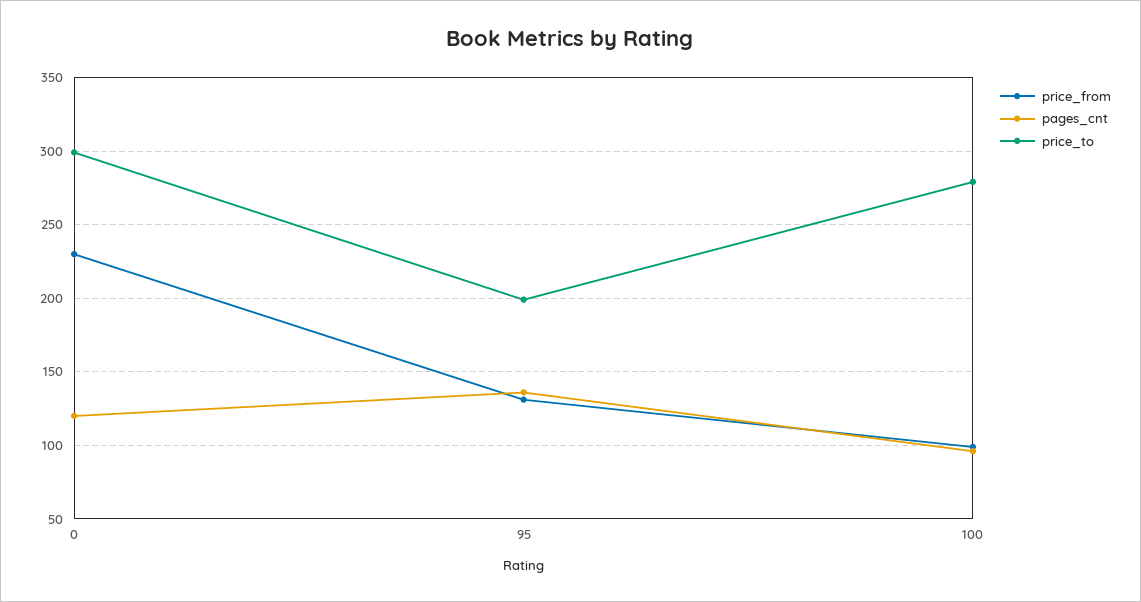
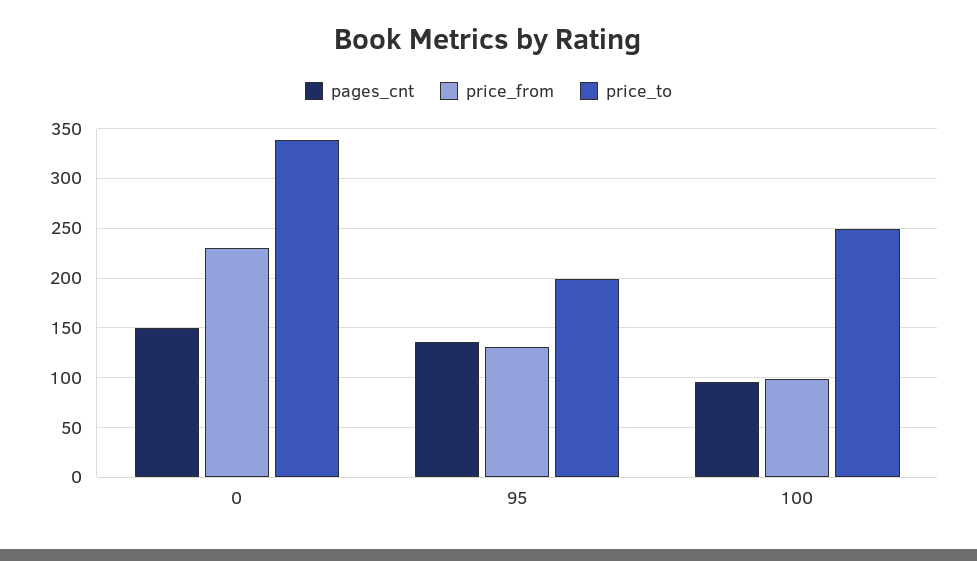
  {
    "price_from": {
      "0": 230,
      "95": 130,
      "100": 100
    },
    "pages_cnt": {
-     "0": 120,
+     "0": 150,
      "95": 135,
      "100": 95
    },
    "price_to": {
-     "0": 300,
+     "0": 340,
      "95": 200,
-     "100": 280
+     "100": 250
    }
  }

